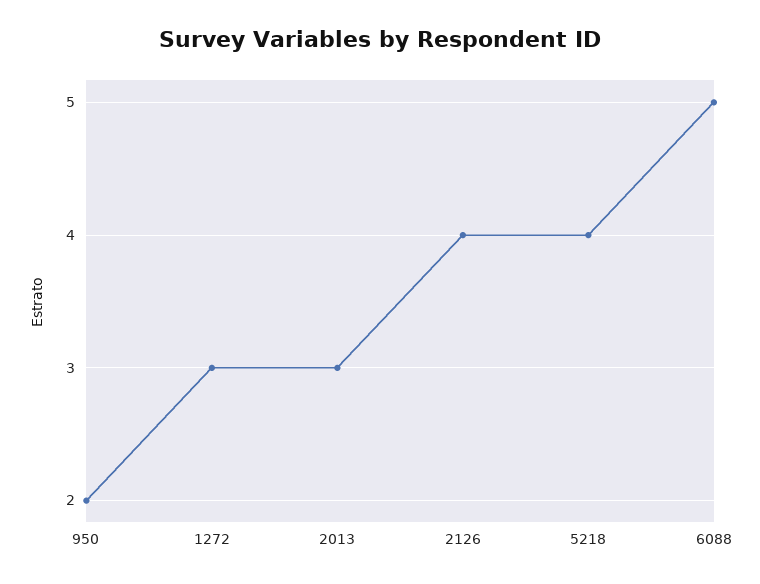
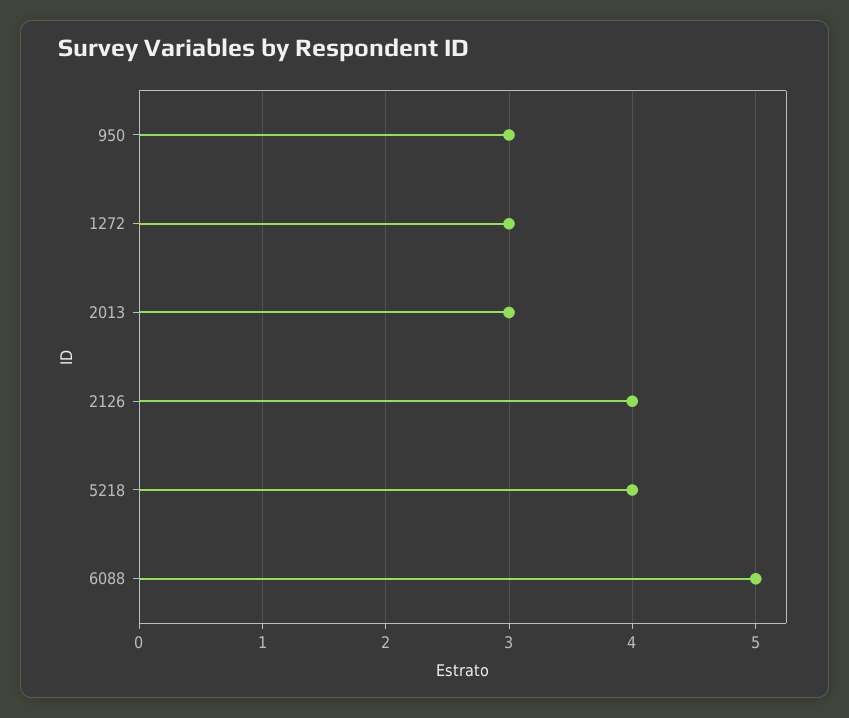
  {
-   "950": 2,
+   "950": 3,
    "1272": 3,
    "2013": 3,
    "2126": 4,
    "5218": 4,
    "6088": 5
  }

